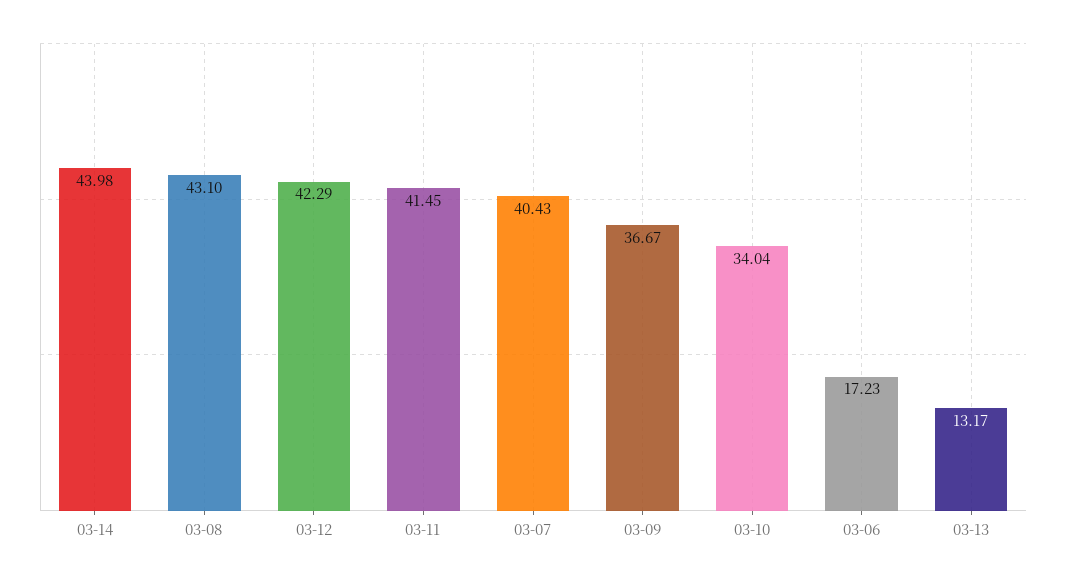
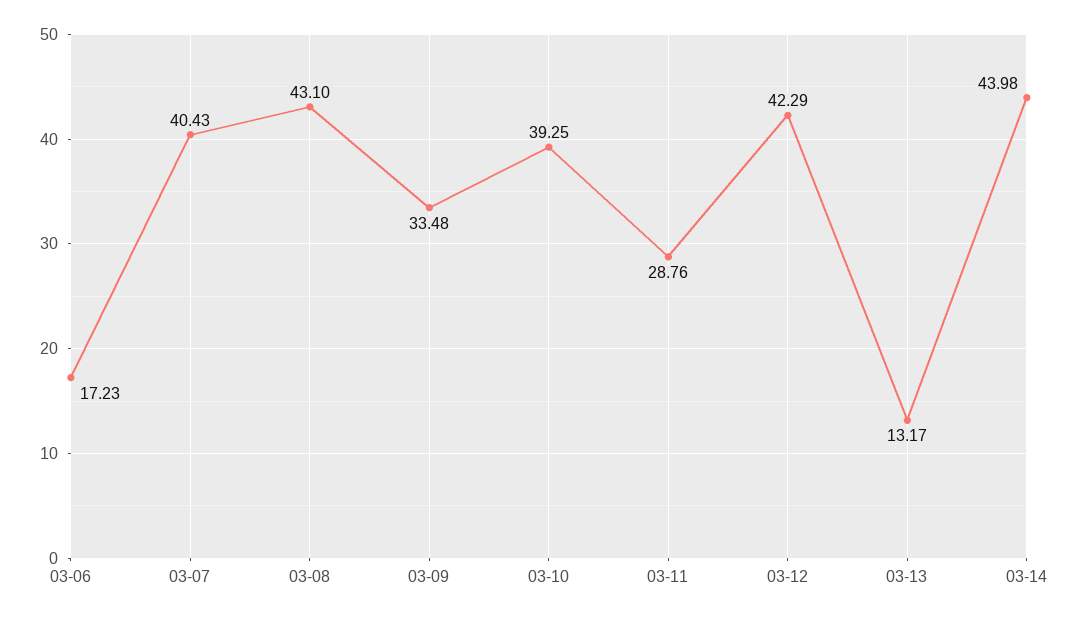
  {
    "03-14": 43.98,
    "03-08": 43.1,
    "03-12": 42.29,
-   "03-11": 41.45,
+   "03-11": 28.76,
    "03-07": 40.43,
-   "03-09": 36.67,
+   "03-09": 33.48,
-   "03-10": 34.04,
+   "03-10": 39.25,
    "03-06": 17.23,
    "03-13": 13.17
  }

